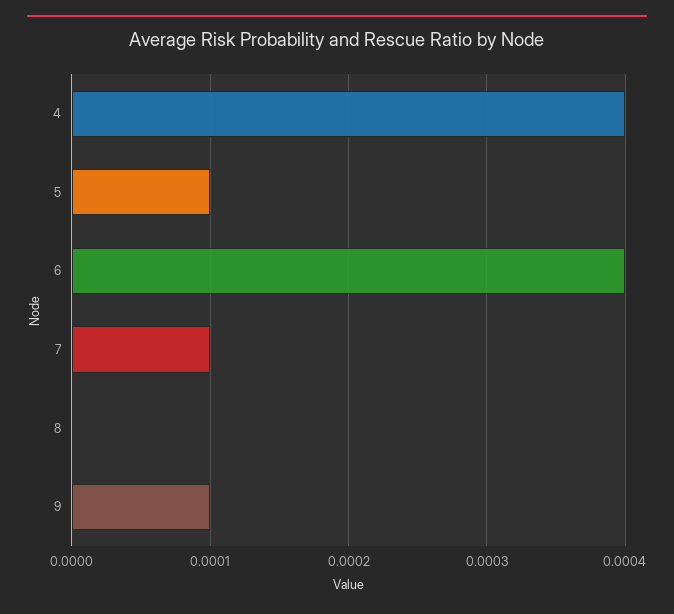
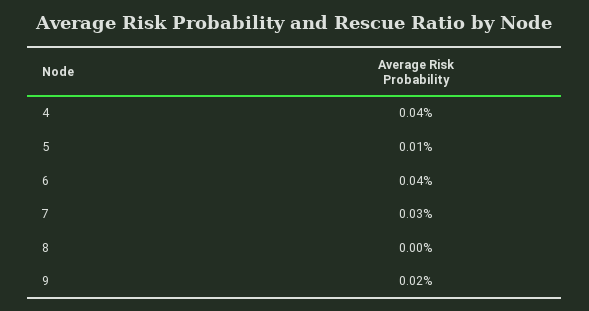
  {
    "4": 0.0004,
    "5": 0.0001,
    "6": 0.0004,
-   "7": 0.0001,
+   "7": 0.0003,
    "8": 0,
-   "9": 0.0001
+   "9": 0.0002
  }

